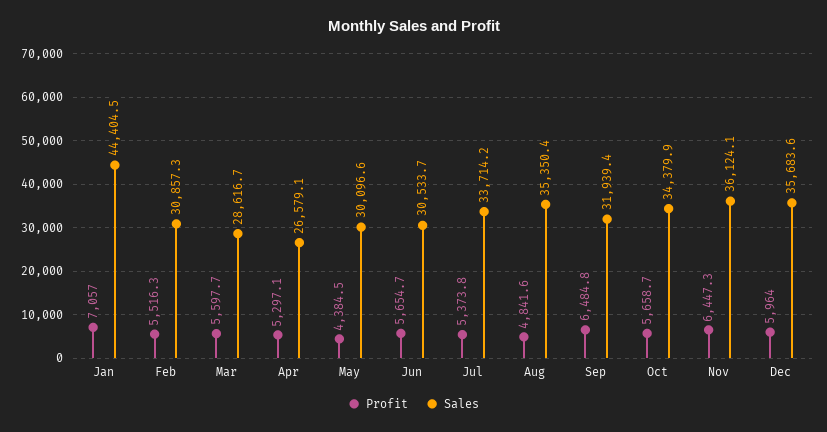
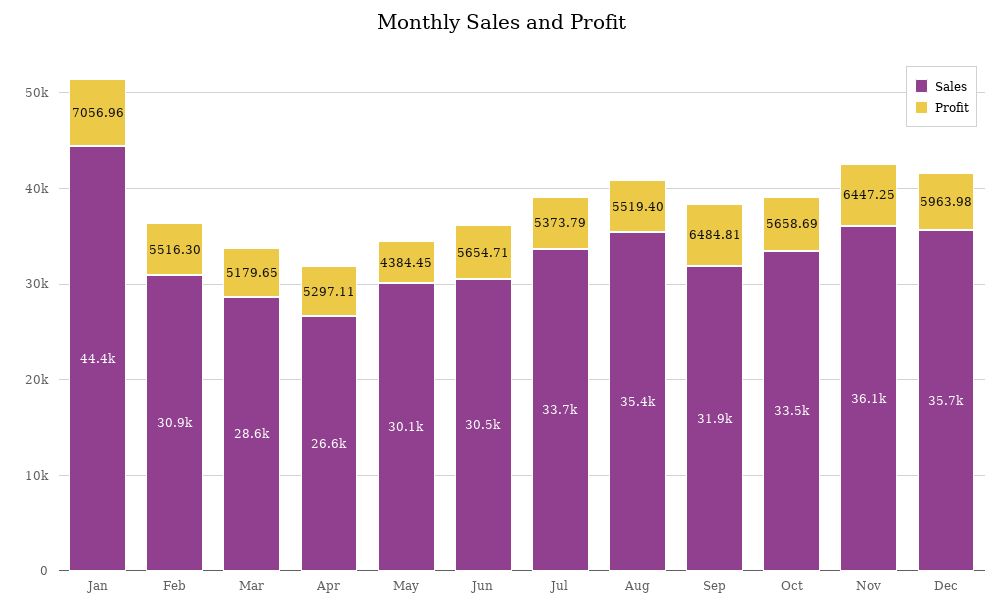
  {
    "Profit": {
      "Jan": 7056.96,
      "Feb": 5516.3,
-     "Mar": 5597.7,
+     "Mar": 5179.65,
      "Apr": 5297.11,
      "May": 4384.45,
      "Jun": 5654.71,
      "Jul": 5373.79,
-     "Aug": 4841.6,
+     "Aug": 5519.4,
      "Sep": 6484.81,
      "Oct": 5658.69,
      "Nov": 6447.25,
      "Dec": 5963.98
    },
    "Sales": {
      "Jan": 44404.5,
      "Feb": 30857.3,
      "Mar": 28616.7,
      "Apr": 26579.1,
      "May": 30096.6,
      "Jun": 30533.7,
      "Jul": 33714.2,
      "Aug": 35350.4,
      "Sep": 31939.4,
-     "Oct": 34379.9,
+     "Oct": 33500,
      "Nov": 36124.1,
      "Dec": 35683.6
    }
  }

